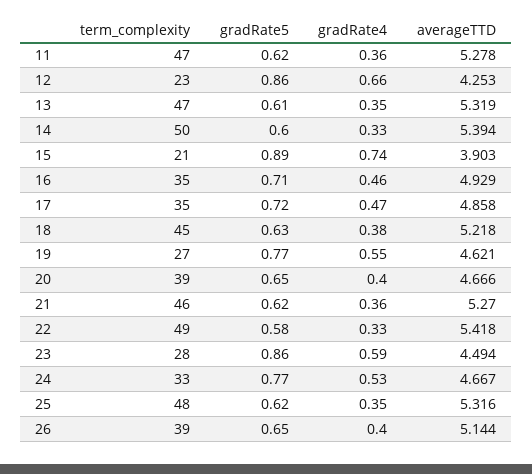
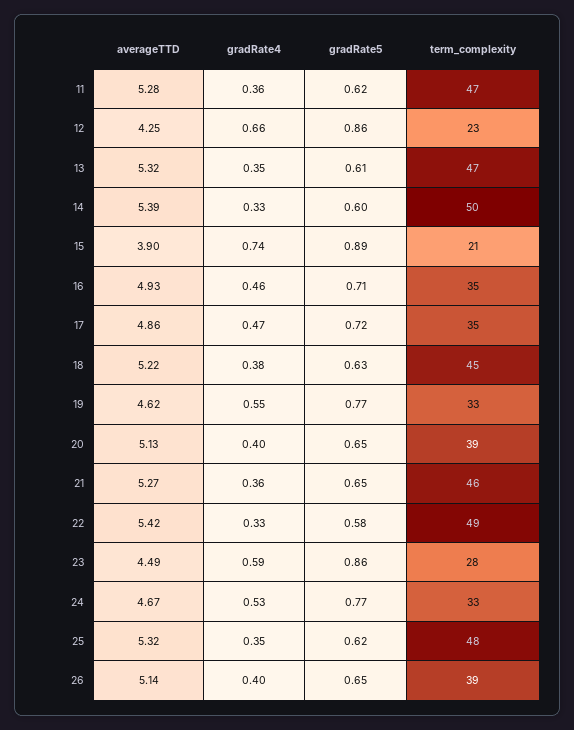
  {
    "term_complexity": {
      "11": 47,
      "12": 23,
      "13": 47,
      "14": 50,
      "15": 21,
      "16": 35,
      "17": 35,
      "18": 45,
-     "19": 27,
+     "19": 33,
      "20": 39,
      "21": 46,
      "22": 49,
      "23": 28,
      "24": 33,
      "25": 48,
      "26": 39
    },
    "gradRate5": {
      "11": 0.62,
      "12": 0.86,
      "13": 0.61,
      "14": 0.6,
      "15": 0.89,
      "16": 0.71,
      "17": 0.72,
      "18": 0.63,
      "19": 0.77,
      "20": 0.65,
-     "21": 0.62,
+     "21": 0.65,
      "22": 0.58,
      "23": 0.86,
      "24": 0.77,
      "25": 0.62,
      "26": 0.65
    },
    "gradRate4": {
      "11": 0.36,
      "12": 0.66,
      "13": 0.35,
      "14": 0.33,
      "15": 0.74,
      "16": 0.46,
      "17": 0.47,
      "18": 0.38,
      "19": 0.55,
      "20": 0.4,
      "21": 0.36,
      "22": 0.33,
      "23": 0.59,
      "24": 0.53,
      "25": 0.35,
      "26": 0.4
    },
    "averageTTD": {
      "11": 5.278,
      "12": 4.253,
      "13": 5.319,
      "14": 5.394,
      "15": 3.903,
      "16": 4.929,
      "17": 4.858,
      "18": 5.218,
      "19": 4.621,
-     "20": 4.666,
+     "20": 5.13,
      "21": 5.27,
      "22": 5.418,
      "23": 4.494,
      "24": 4.667,
      "25": 5.316,
      "26": 5.144
    }
  }

